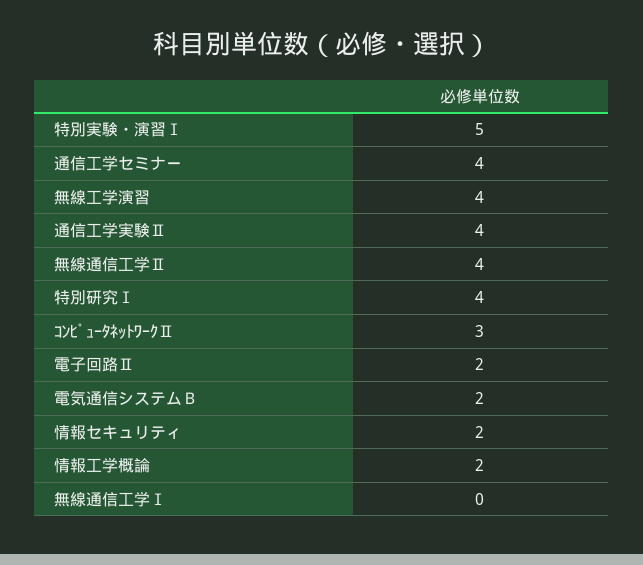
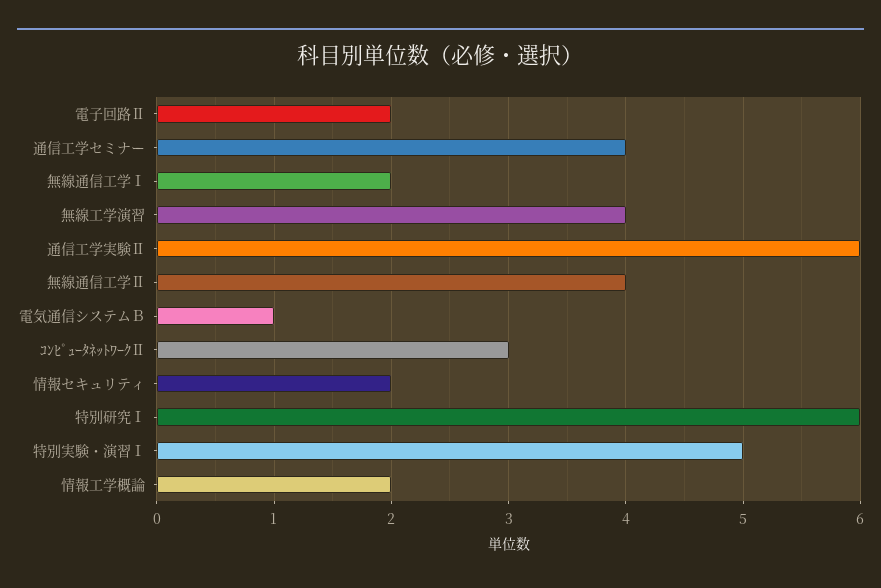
  {
    "特別実験・演習Ⅰ": 5,
    "通信工学セミナー": 4,
    "無線工学演習": 4,
-   "通信工学実験Ⅱ": 4,
+   "通信工学実験Ⅱ": 6,
    "無線通信工学Ⅱ": 4,
-   "特別研究Ⅰ": 4,
+   "特別研究Ⅰ": 6,
    "ｺﾝﾋﾟｭｰﾀﾈｯﾄﾜｰｸⅡ": 3,
    "電子回路Ⅱ": 2,
-   "電気通信システムＢ": 2,
+   "電気通信システムＢ": 1,
    "情報セキュリティ": 2,
    "情報工学概論": 2,
-   "無線通信工学Ⅰ": 0
+   "無線通信工学Ⅰ": 2
  }

